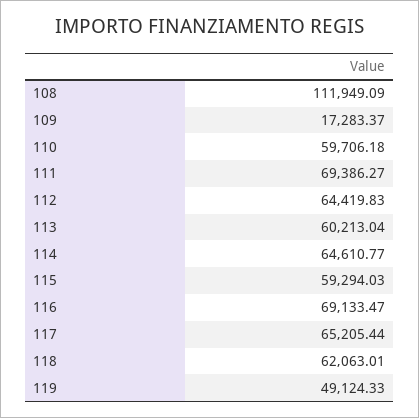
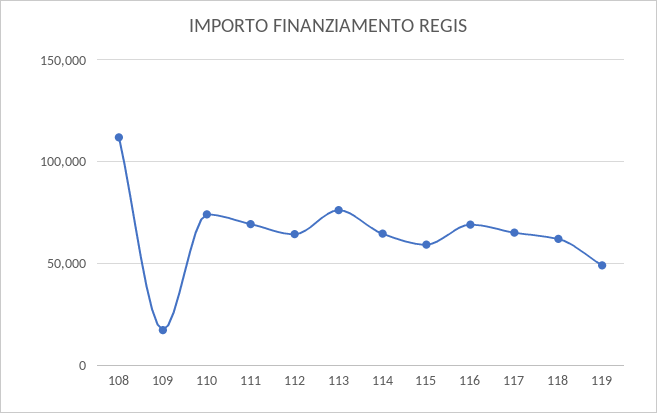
  {
    "108": 111949.09,
    "109": 17283.37,
-   "110": 59706.18,
+   "110": 75000,
    "111": 69386.27,
    "112": 64419.83,
-   "113": 60213.04,
+   "113": 75000,
    "114": 64610.77,
    "115": 59294.03,
    "116": 69133.47,
    "117": 65205.44,
    "118": 62063.01,
    "119": 49124.33
  }

